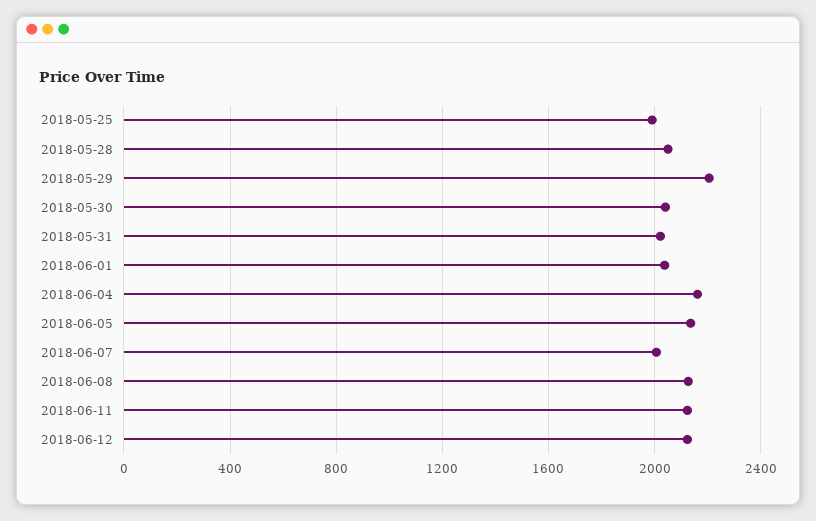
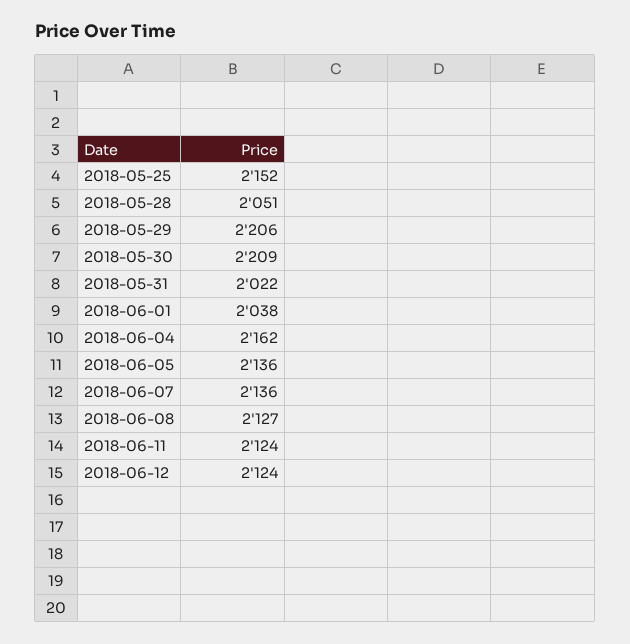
  {
-   "2018-05-25": 2000,
+   "2018-05-25": 2152,
    "2018-05-28": 2051,
    "2018-05-29": 2206,
-   "2018-05-30": 2050,
+   "2018-05-30": 2209,
    "2018-05-31": 2022,
    "2018-06-01": 2038,
    "2018-06-04": 2162,
    "2018-06-05": 2136,
-   "2018-06-07": 2000,
+   "2018-06-07": 2136,
    "2018-06-08": 2127,
    "2018-06-11": 2124,
    "2018-06-12": 2124
  }

